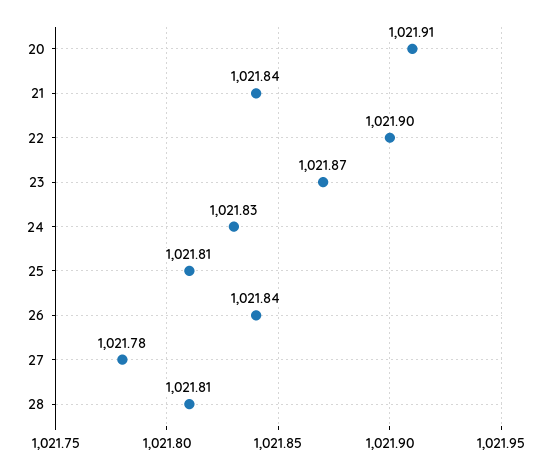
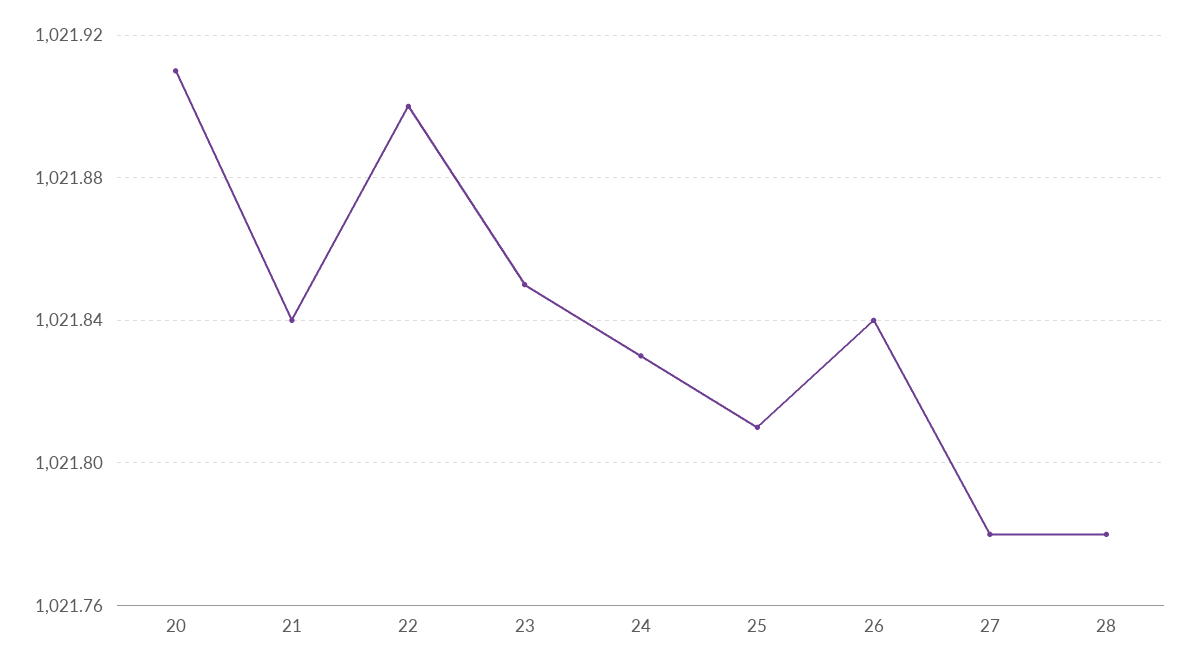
  {
    "20": 1021.91,
    "21": 1021.84,
    "22": 1021.9,
-   "23": 1021.87,
+   "23": 1021.85,
    "24": 1021.83,
    "25": 1021.81,
    "26": 1021.84,
    "27": 1021.78,
-   "28": 1021.81
+   "28": 1021.78
  }

